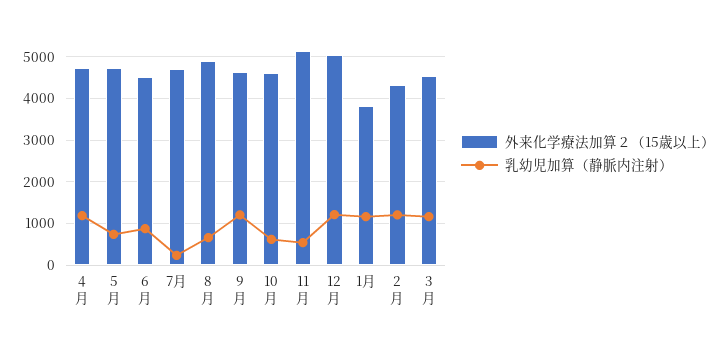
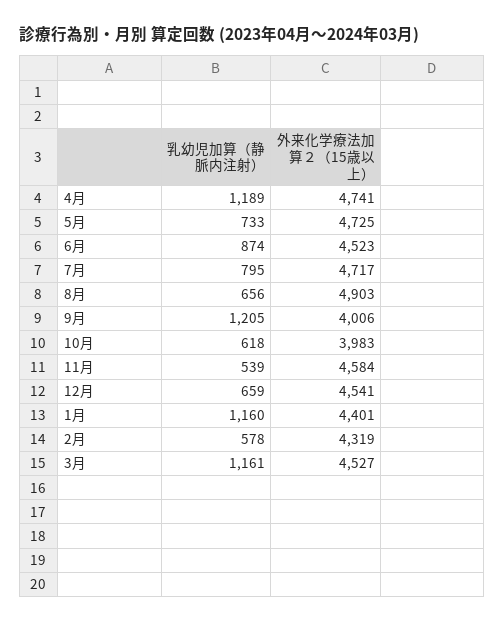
  {
    "外来化学療法加算２（15歳以上）": {
      "4月": 4741,
      "5月": 4725,
      "6月": 4523,
      "7月": 4717,
      "8月": 4903,
-     "9月": 4600,
+     "9月": 4006,
-     "10月": 4600,
+     "10月": 3983,
-     "11月": 5200,
+     "11月": 4584,
-     "12月": 5000,
+     "12月": 4541,
-     "1月": 3800,
+     "1月": 4401,
      "2月": 4319,
      "3月": 4527
    },
    "乳幼児加算（静脈内注射）": {
      "4月": 1189,
      "5月": 733,
      "6月": 874,
-     "7月": 200,
+     "7月": 795,
      "8月": 656,
      "9月": 1205,
      "10月": 618,
      "11月": 539,
-     "12月": 1200,
+     "12月": 659,
      "1月": 1160,
-     "2月": 1200,
+     "2月": 578,
      "3月": 1161
    }
  }

